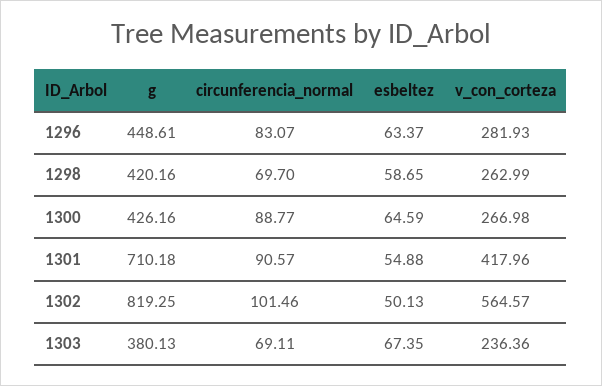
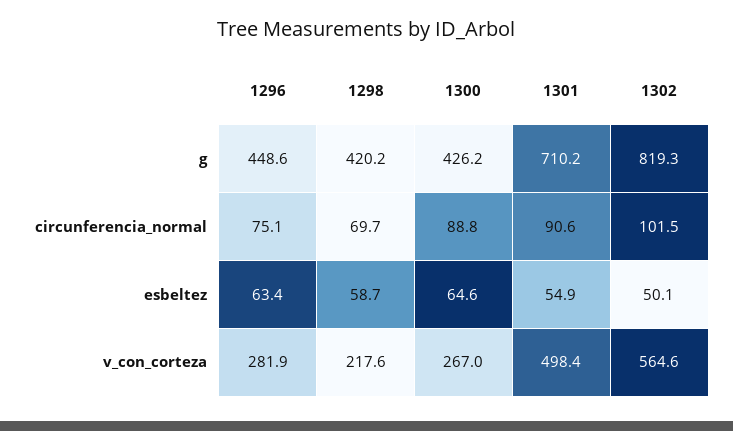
  {
    "g": {
      "1296": 448.61,
      "1298": 420.16,
      "1300": 426.16,
      "1301": 710.18,
-     "1302": 819.25,
+     "1302": 819.25
-     "1303": 380.13
    },
    "circunferencia_normal": {
-     "1296": 83.07,
+     "1296": 75.1,
      "1298": 69.7,
      "1300": 88.77,
      "1301": 90.57,
-     "1302": 101.46,
+     "1302": 101.46
-     "1303": 69.11
    },
    "esbeltez": {
      "1296": 63.37,
      "1298": 58.65,
      "1300": 64.59,
      "1301": 54.88,
-     "1302": 50.13,
+     "1302": 50.13
-     "1303": 67.35
    },
    "v_con_corteza": {
      "1296": 281.93,
-     "1298": 262.99,
+     "1298": 217.6,
      "1300": 266.98,
-     "1301": 417.96,
+     "1301": 498.4,
-     "1302": 564.57,
+     "1302": 564.57
-     "1303": 236.36
    }
  }

